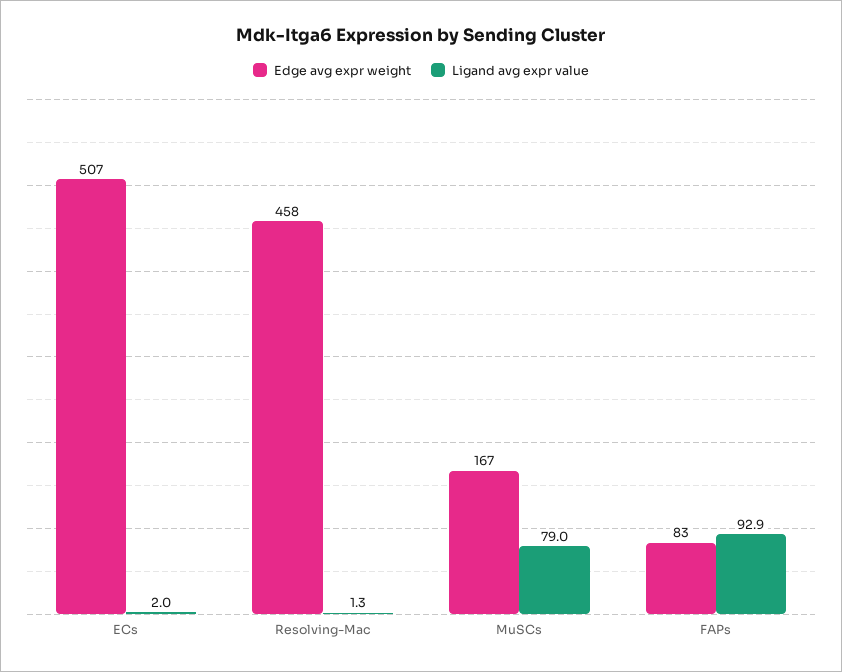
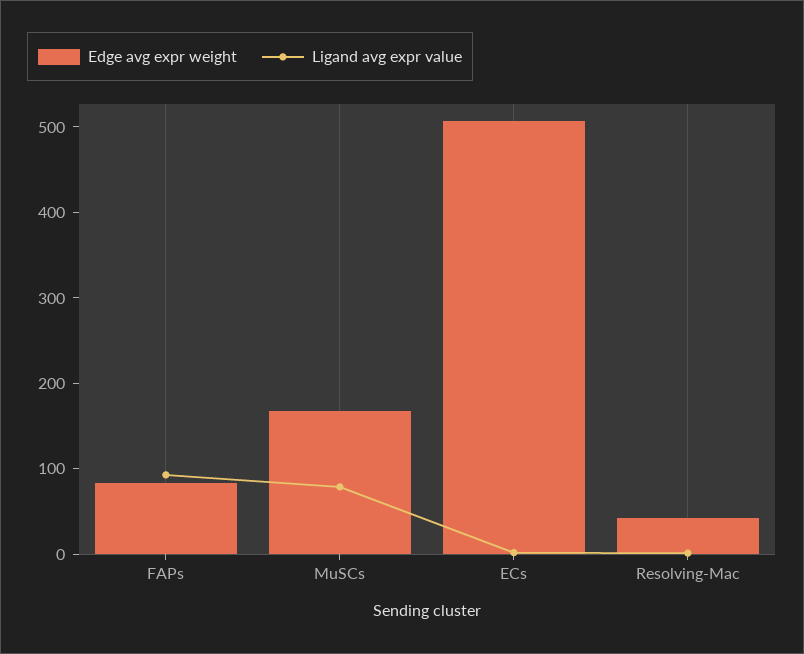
  {
    "Edge avg expr weight": {
      "ECs": 507,
-     "Resolving-Mac": 458,
+     "Resolving-Mac": 40,
      "MuSCs": 167,
      "FAPs": 83
    },
    "Ligand avg expr value": {
      "ECs": 2,
      "Resolving-Mac": 1.3,
      "MuSCs": 79,
      "FAPs": 92.9
    }
  }

